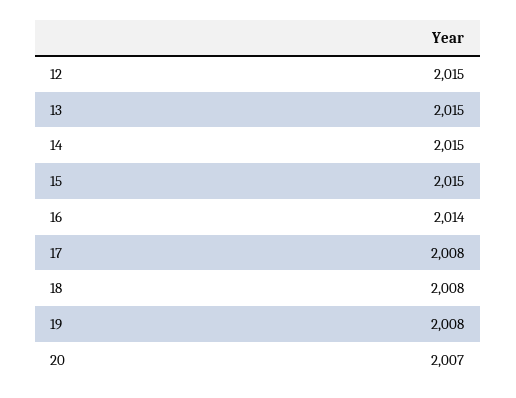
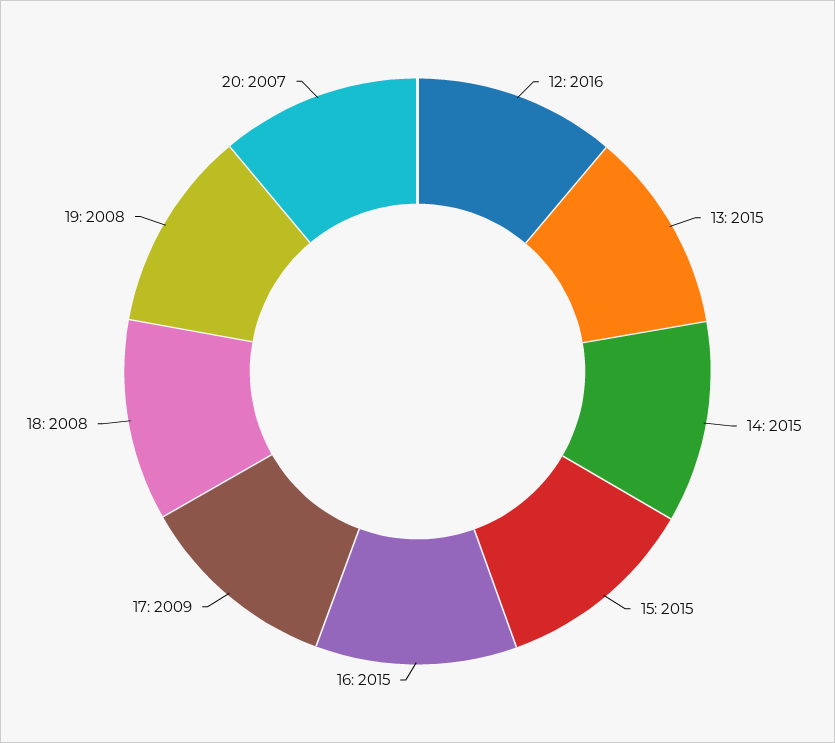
  {
-   "12": 2015,
+   "12": 2016,
    "13": 2015,
    "14": 2015,
    "15": 2015,
-   "16": 2014,
+   "16": 2015,
-   "17": 2008,
+   "17": 2009,
    "18": 2008,
    "19": 2008,
    "20": 2007
  }

